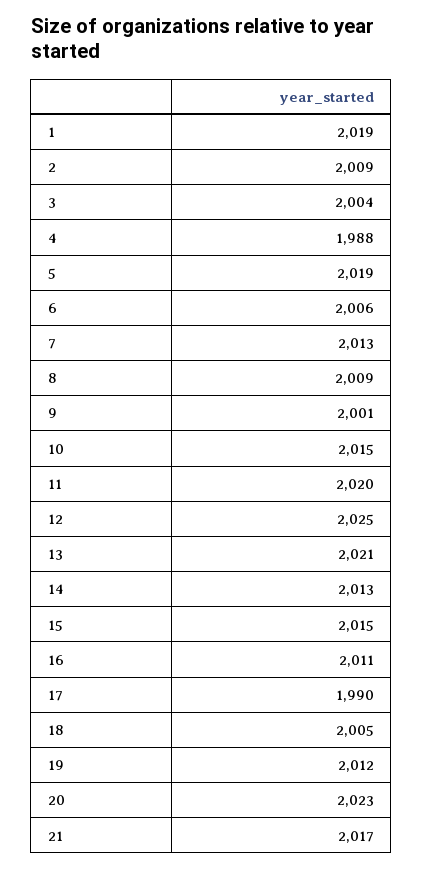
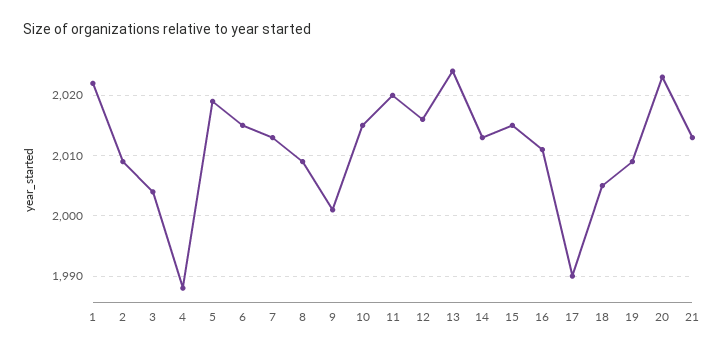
  {
-   "1": 2019,
+   "1": 2022,
    "2": 2009,
    "3": 2004,
    "4": 1988,
    "5": 2019,
-   "6": 2006,
+   "6": 2015,
    "7": 2013,
    "8": 2009,
    "9": 2001,
    "10": 2015,
    "11": 2020,
-   "12": 2025,
+   "12": 2016,
-   "13": 2021,
+   "13": 2024,
    "14": 2013,
    "15": 2015,
    "16": 2011,
    "17": 1990,
    "18": 2005,
-   "19": 2012,
+   "19": 2009,
    "20": 2023,
-   "21": 2017
+   "21": 2013
  }

